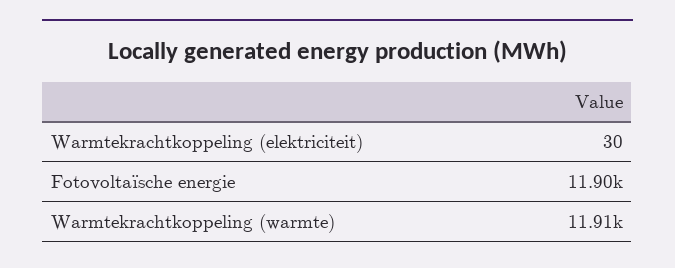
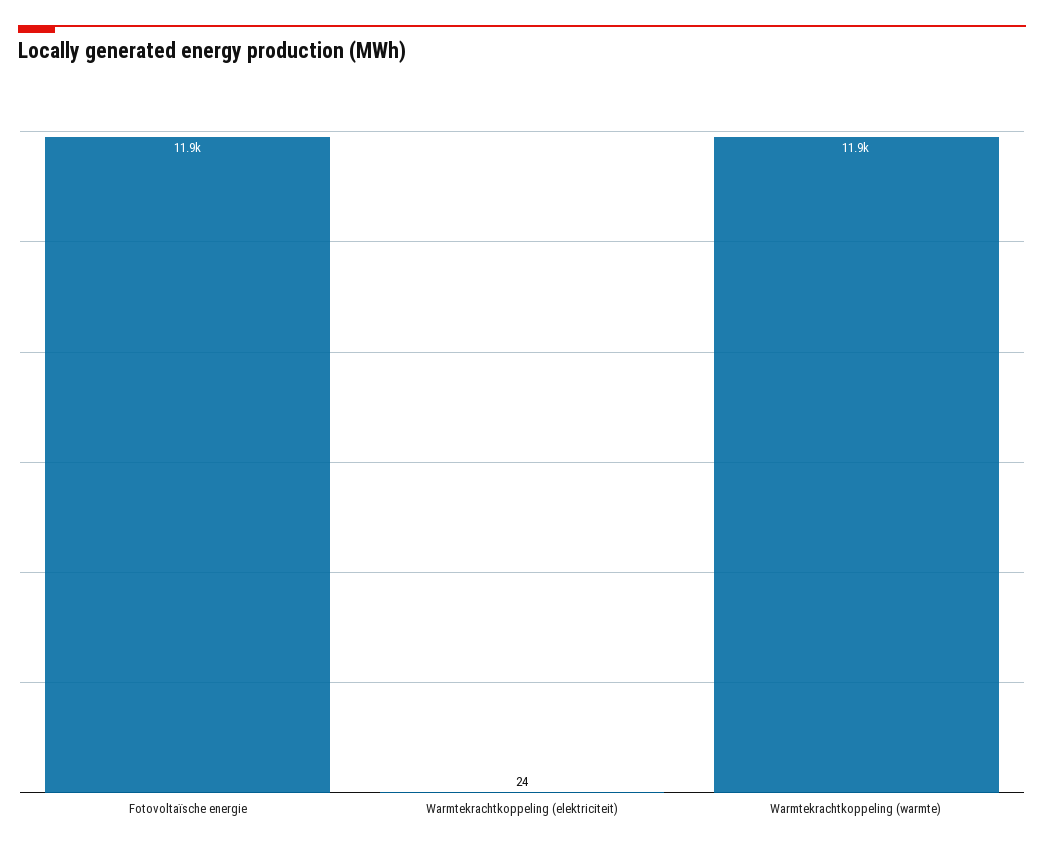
  {
-   "Warmtekrachtkoppeling (elektriciteit)": 30,
+   "Warmtekrachtkoppeling (elektriciteit)": 24,
    "Fotovoltaïsche energie": 11900,
    "Warmtekrachtkoppeling (warmte)": 11910
  }

